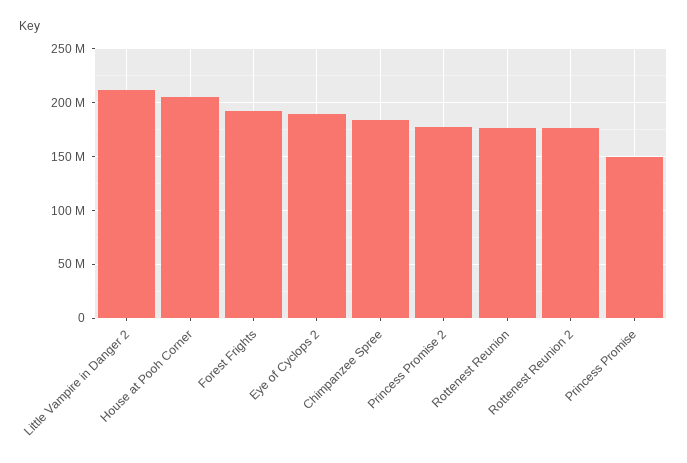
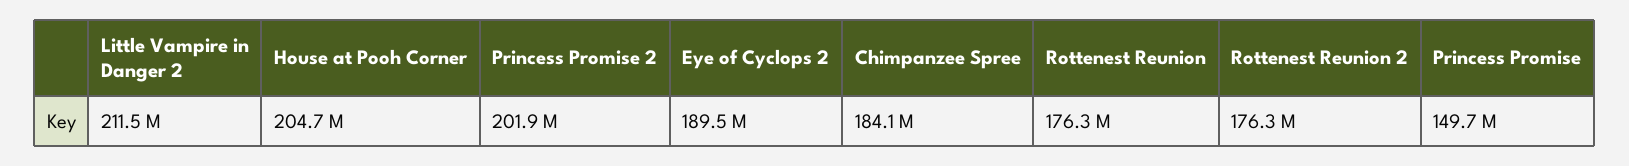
  {
    "Little Vampire in Danger 2": 211500000,
    "House at Pooh Corner": 204700000,
-   "Forest Frights": 190000000,
    "Eye of Cyclops 2": 189500000,
    "Chimpanzee Spree": 184100000,
-   "Princess Promise 2": 180000000,
+   "Princess Promise 2": 201900000,
    "Rottenest Reunion": 176300000,
    "Rottenest Reunion 2": 176300000,
    "Princess Promise": 149700000
  }

